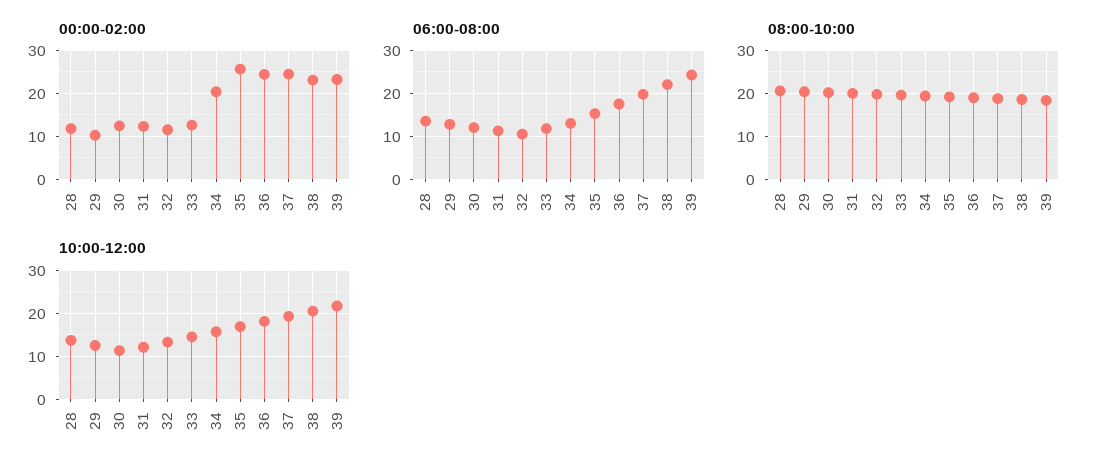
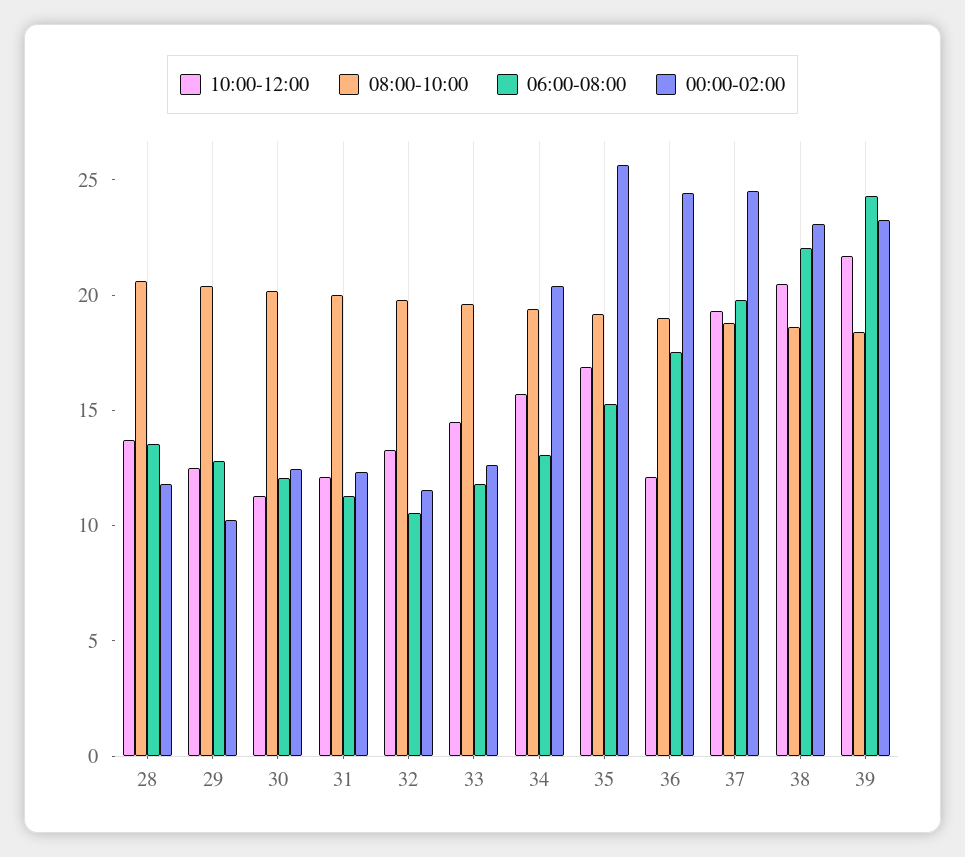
  {
    "00:00-02:00": {
      "28": 12,
      "29": 10,
      "30": 12,
      "31": 12,
      "32": 12,
      "33": 13,
      "34": 20,
      "35": 26,
      "36": 24,
      "37": 25,
      "38": 23,
      "39": 23
    },
    "06:00-08:00": {
      "28": 14,
      "29": 13,
      "30": 12,
      "31": 11,
      "32": 11,
      "33": 12,
      "34": 13,
      "35": 15,
      "36": 18,
      "37": 20,
      "38": 22,
      "39": 24
    },
    "08:00-10:00": {
      "28": 21,
      "29": 20,
      "30": 20,
      "31": 20,
      "32": 20,
      "33": 20,
      "34": 19,
      "35": 19,
      "36": 19,
      "37": 19,
      "38": 19,
      "39": 18
    },
    "10:00-12:00": {
      "28": 14,
      "29": 13,
      "30": 11,
      "31": 12,
      "32": 13,
      "33": 15,
      "34": 16,
      "35": 17,
-     "36": 18,
+     "36": 12,
      "37": 19,
      "38": 21,
      "39": 22
    }
  }

